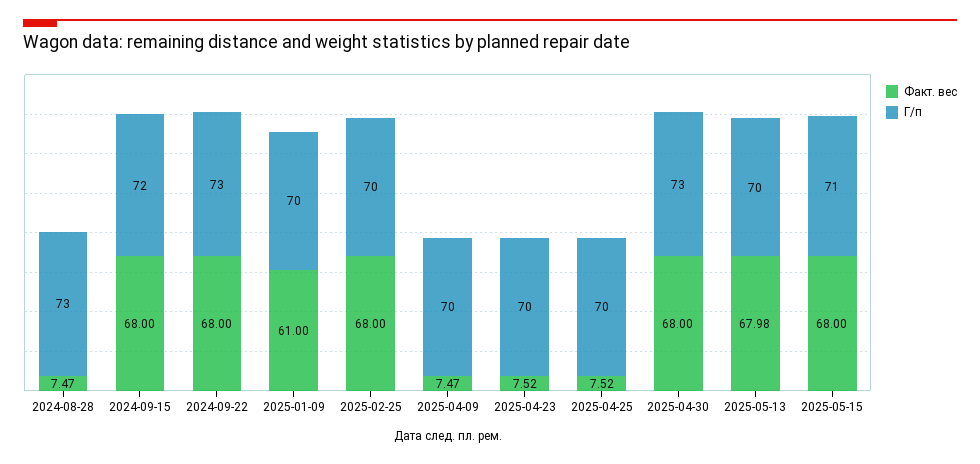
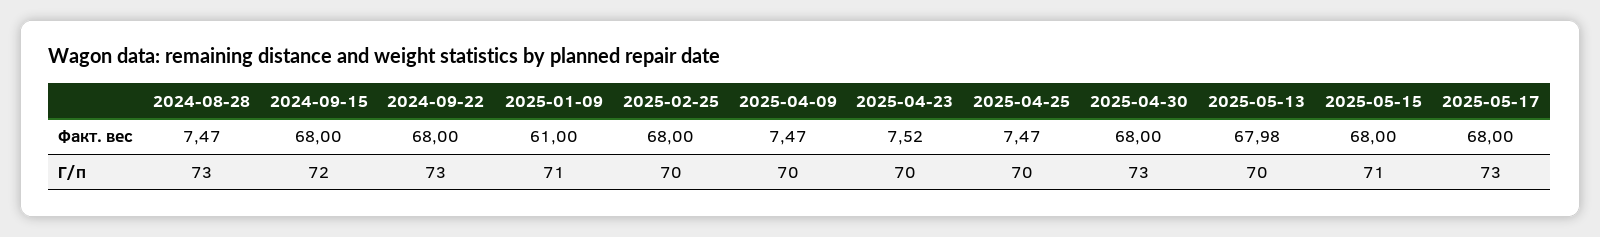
  {
    "Факт. вес": {
      "2024-08-28": 7.47,
      "2024-09-15": 68,
      "2024-09-22": 68,
      "2025-01-09": 61,
      "2025-02-25": 68,
      "2025-04-09": 7.47,
      "2025-04-23": 7.52,
-     "2025-04-25": 7.52,
+     "2025-04-25": 7.47,
      "2025-04-30": 68,
      "2025-05-13": 67.98,
-     "2025-05-15": 68
+     "2025-05-15": 68,
+     "2025-05-17": 68
    },
    "Г/п": {
      "2024-08-28": 73,
      "2024-09-15": 72,
      "2024-09-22": 73,
-     "2025-01-09": 70,
+     "2025-01-09": 71,
      "2025-02-25": 70,
      "2025-04-09": 70,
      "2025-04-23": 70,
      "2025-04-25": 70,
      "2025-04-30": 73,
      "2025-05-13": 70,
-     "2025-05-15": 71
+     "2025-05-15": 71,
+     "2025-05-17": 73
    }
  }

